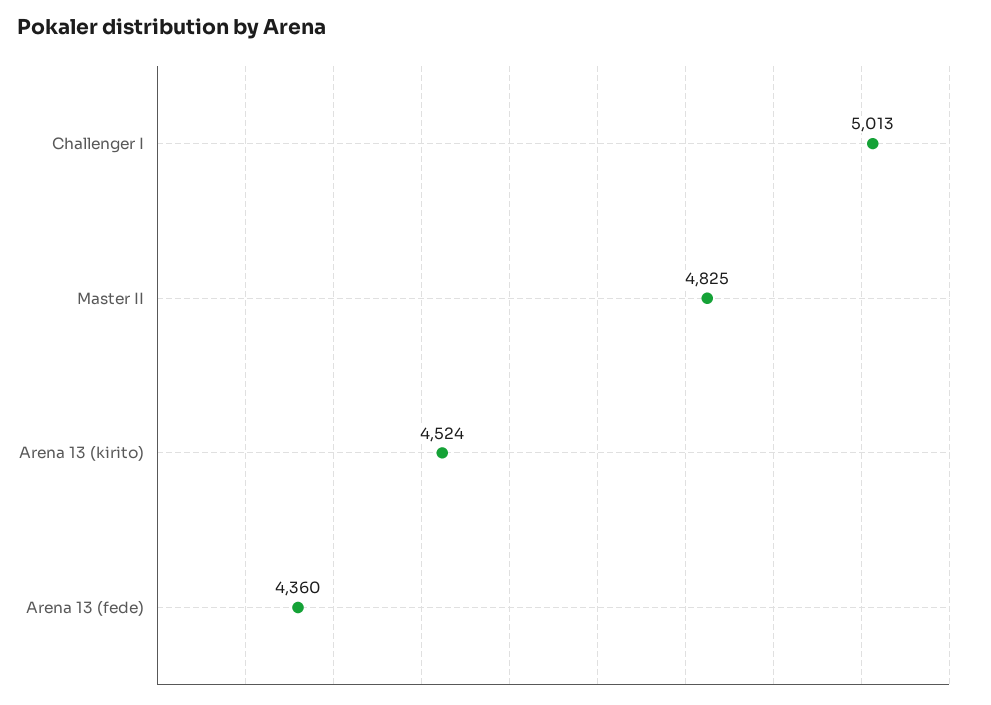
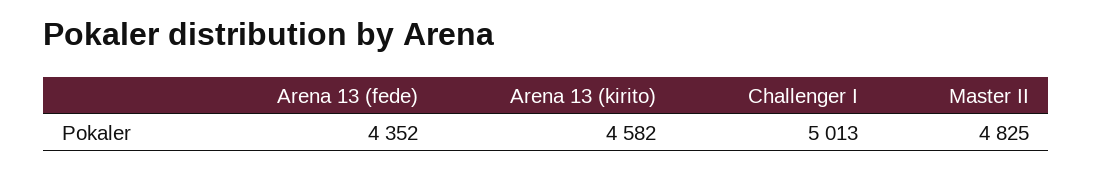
  {
    "Challenger I": 5013,
    "Master II": 4825,
-   "Arena 13 (kirito)": 4524,
+   "Arena 13 (kirito)": 4582,
-   "Arena 13 (fede)": 4360
+   "Arena 13 (fede)": 4352
  }

